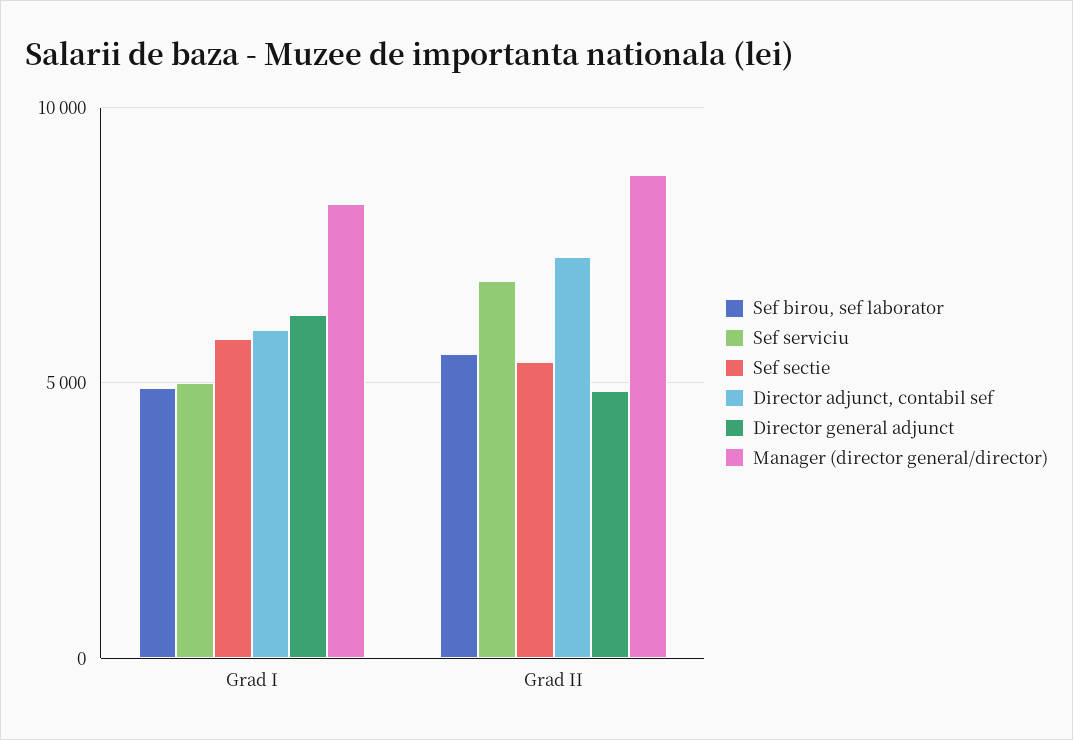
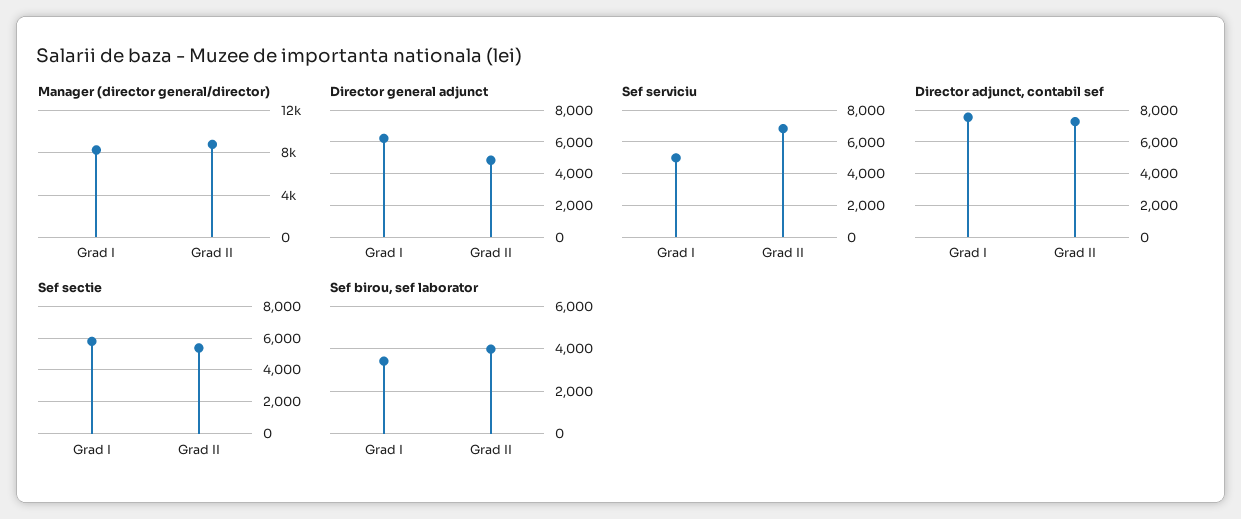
  {
    "Sef birou, sef laborator": {
-     "Grad I": 5000,
+     "Grad I": 3500,
-     "Grad II": 5500
+     "Grad II": 4000
    },
    "Sef serviciu": {
      "Grad I": 5000,
      "Grad II": 7000
    },
    "Sef sectie": {
      "Grad I": 6000,
      "Grad II": 5500
    },
    "Director adjunct, contabil sef": {
-     "Grad I": 6000,
+     "Grad I": 7500,
      "Grad II": 7500
    },
    "Director general adjunct": {
      "Grad I": 6000,
      "Grad II": 5000
    },
    "Manager (director general/director)": {
      "Grad I": 8000,
      "Grad II": 9000
    }
  }

